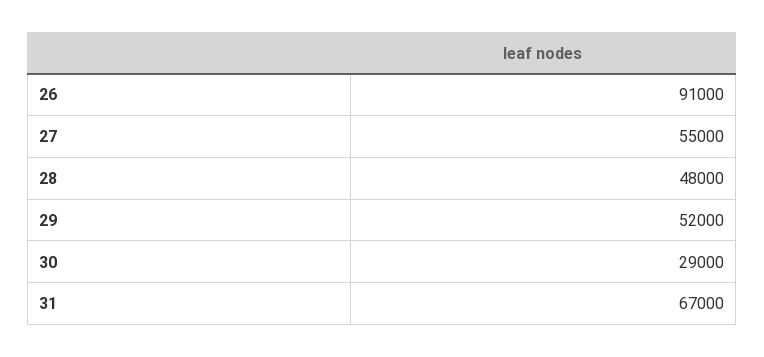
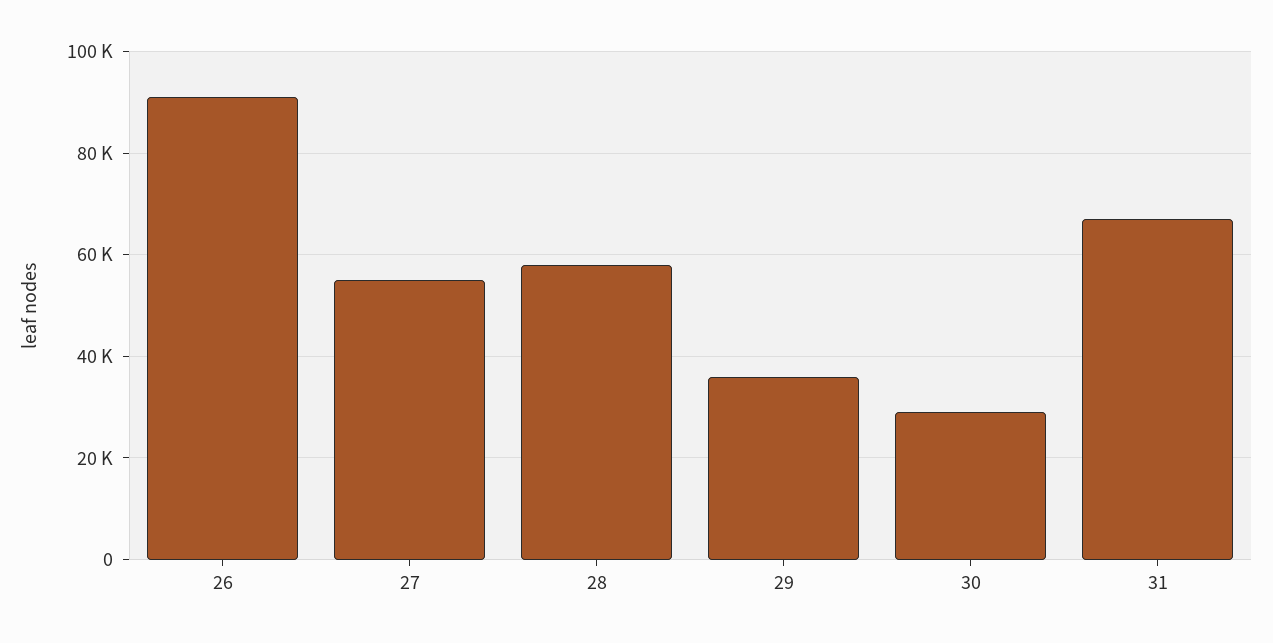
  {
    "26": 91000,
    "27": 55000,
-   "28": 48000,
+   "28": 58000,
-   "29": 52000,
+   "29": 36000,
    "30": 29000,
    "31": 67000
  }

